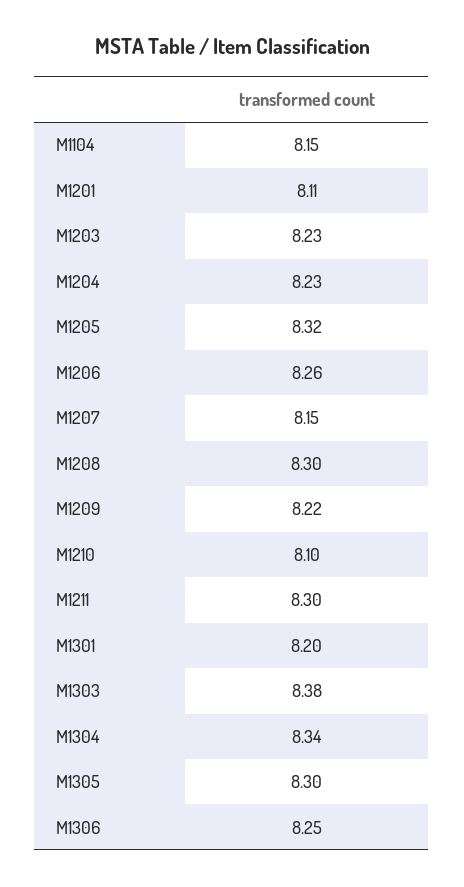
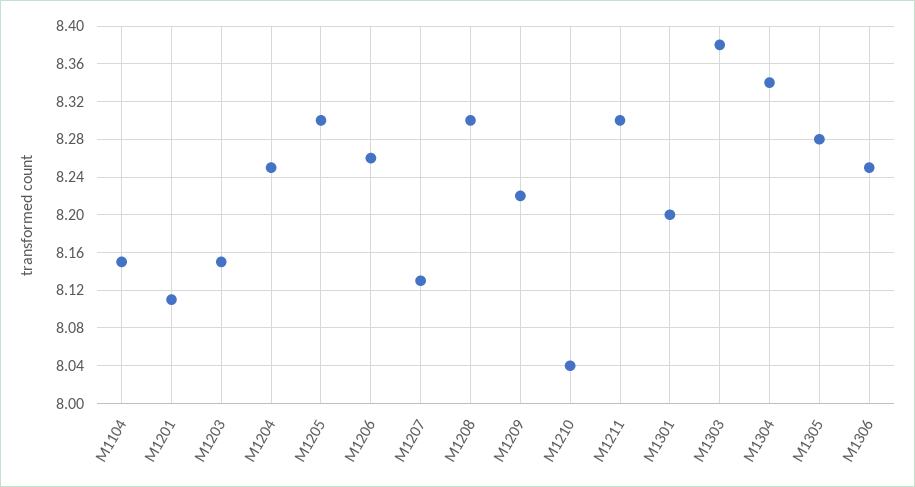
  {
    "M1104": 8.15,
    "M1201": 8.11,
-   "M1203": 8.23,
+   "M1203": 8.15,
-   "M1204": 8.23,
+   "M1204": 8.25,
-   "M1205": 8.32,
+   "M1205": 8.3,
    "M1206": 8.26,
-   "M1207": 8.15,
+   "M1207": 8.13,
    "M1208": 8.3,
    "M1209": 8.22,
-   "M1210": 8.1,
+   "M1210": 8.04,
    "M1211": 8.3,
    "M1301": 8.2,
    "M1303": 8.38,
    "M1304": 8.34,
-   "M1305": 8.3,
+   "M1305": 8.28,
    "M1306": 8.25
  }

